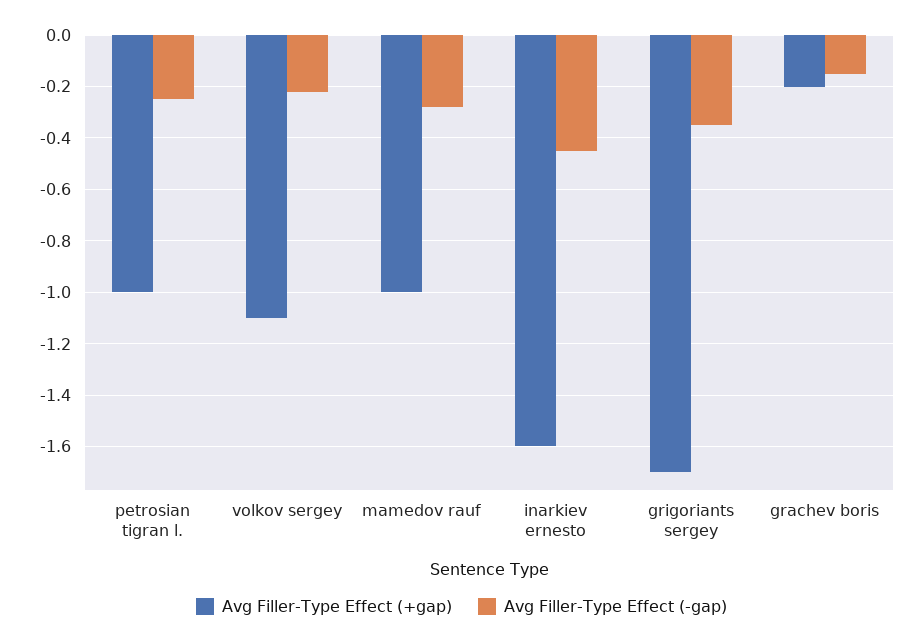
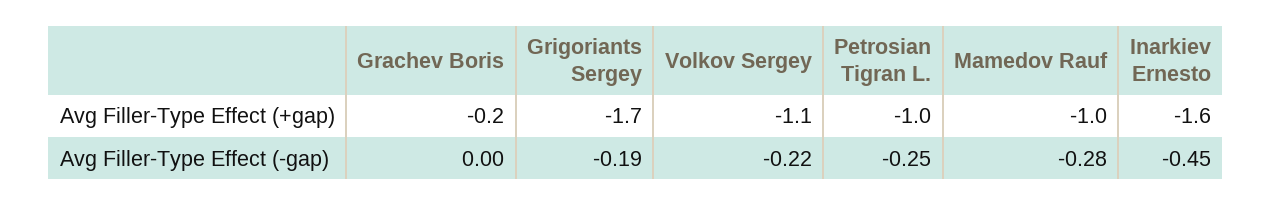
  {
    "Avg Filler-Type Effect (+gap)": {
      "petrosian tigran l.": -1,
      "volkov sergey": -1.1,
      "mamedov rauf": -1,
      "inarkiev ernesto": -1.6,
      "grigoriants sergey": -1.7,
      "grachev boris": -0.2
    },
    "Avg Filler-Type Effect (-gap)": {
      "petrosian tigran l.": -0.25,
      "volkov sergey": -0.22,
      "mamedov rauf": -0.28,
      "inarkiev ernesto": -0.45,
-     "grigoriants sergey": -0.35,
+     "grigoriants sergey": -0.19,
-     "grachev boris": -0.15
+     "grachev boris": 0
    }
  }

